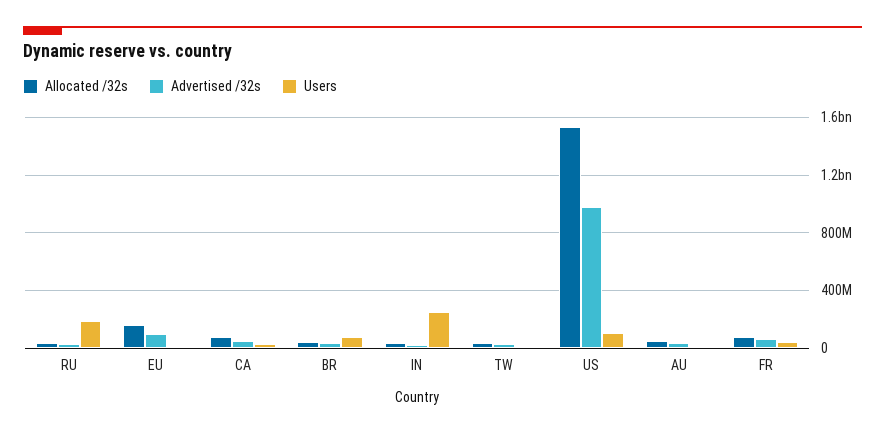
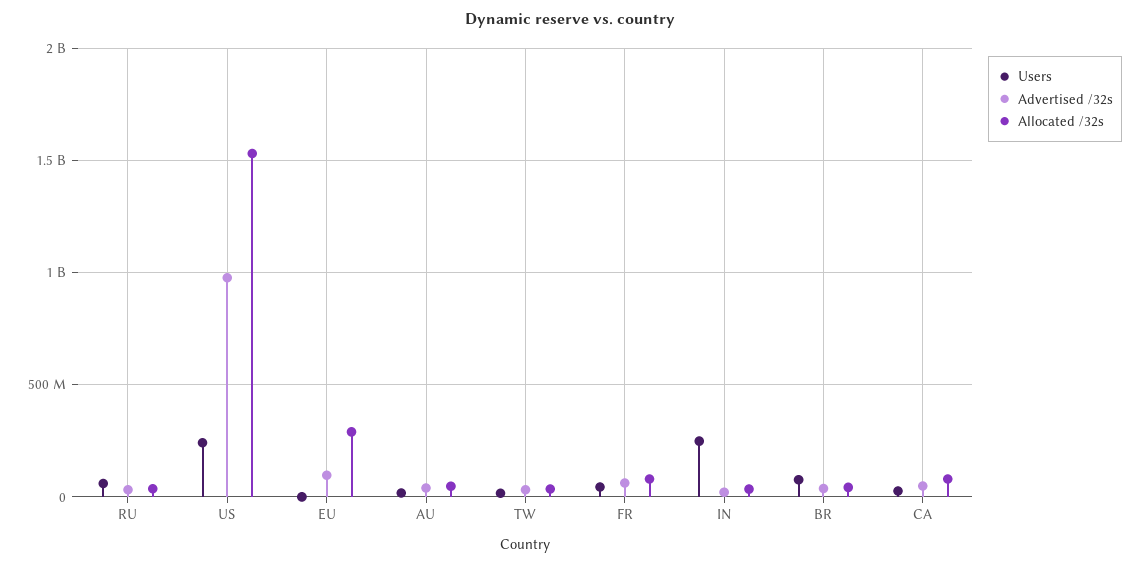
  {
    "Allocated /32s": {
      "RU": 50000000,
-     "EU": 150000000,
+     "EU": 300000000,
      "CA": 100000000,
      "BR": 50000000,
      "IN": 50000000,
      "TW": 50000000,
      "US": 1550000000,
      "AU": 50000000,
      "FR": 100000000
    },
    "Advertised /32s": {
      "RU": 50000000,
      "EU": 100000000,
      "CA": 50000000,
      "BR": 50000000,
      "IN": 0,
      "TW": 50000000,
      "US": 1000000000,
      "AU": 50000000,
      "FR": 50000000
    },
    "Users": {
-     "RU": 200000000,
+     "RU": 50000000,
      "EU": 0,
      "CA": 50000000,
      "BR": 100000000,
      "IN": 250000000,
      "TW": 0,
-     "US": 100000000,
+     "US": 250000000,
      "AU": 0,
      "FR": 50000000
    }
  }

